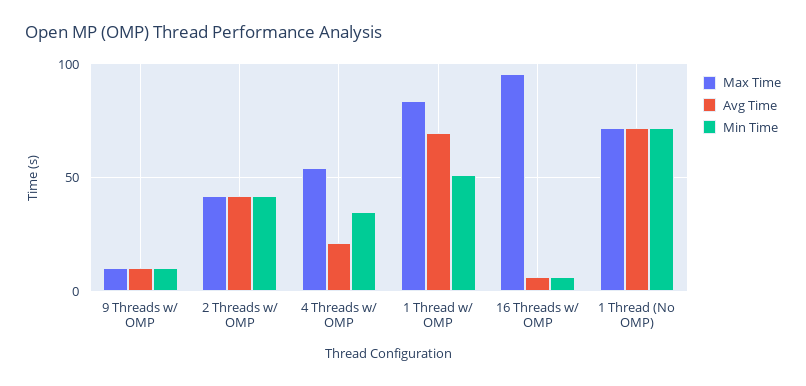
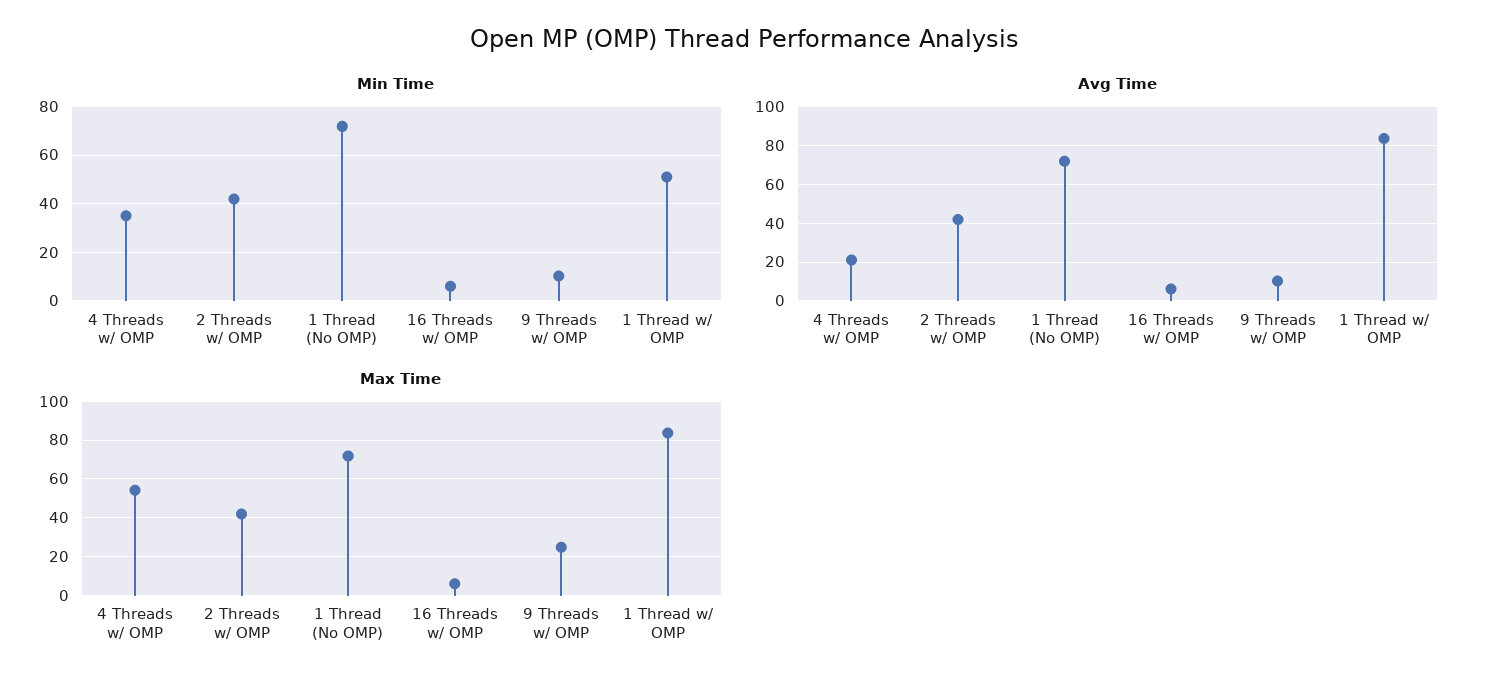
  {
    "Max Time": {
-     "9 Threads w/ OMP": 10,
+     "9 Threads w/ OMP": 25,
      "2 Threads w/ OMP": 40,
      "4 Threads w/ OMP": 55,
      "1 Thread w/ OMP": 85,
-     "16 Threads w/ OMP": 95,
+     "16 Threads w/ OMP": 5,
      "1 Thread (No OMP)": 70
    },
    "Avg Time": {
      "9 Threads w/ OMP": 10,
      "2 Threads w/ OMP": 40,
      "4 Threads w/ OMP": 20,
-     "1 Thread w/ OMP": 70,
+     "1 Thread w/ OMP": 85,
      "16 Threads w/ OMP": 5,
      "1 Thread (No OMP)": 70
    },
    "Min Time": {
      "9 Threads w/ OMP": 10,
      "2 Threads w/ OMP": 42.5,
      "4 Threads w/ OMP": 35,
      "1 Thread w/ OMP": 50,
      "16 Threads w/ OMP": 5,
      "1 Thread (No OMP)": 72.5
    }
  }

